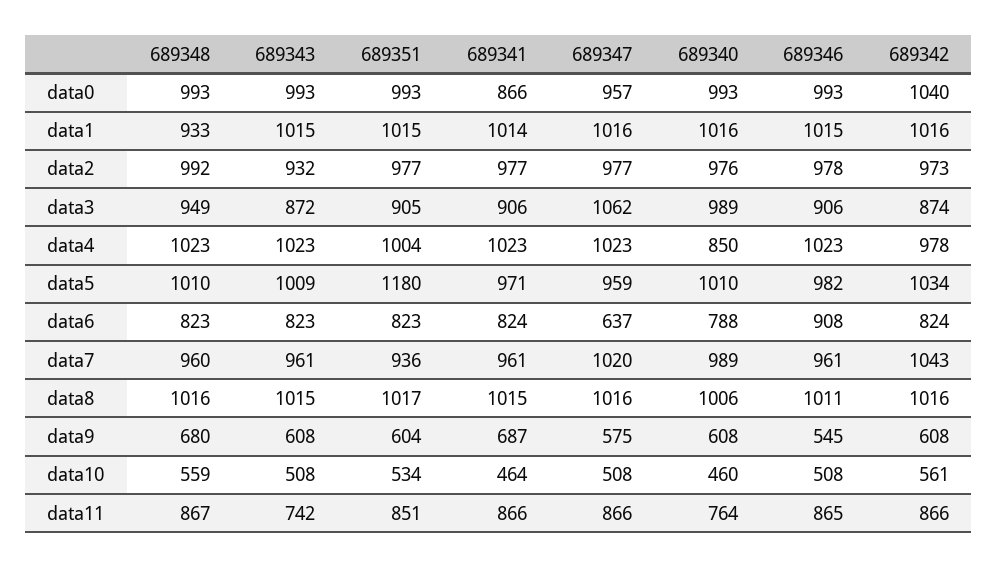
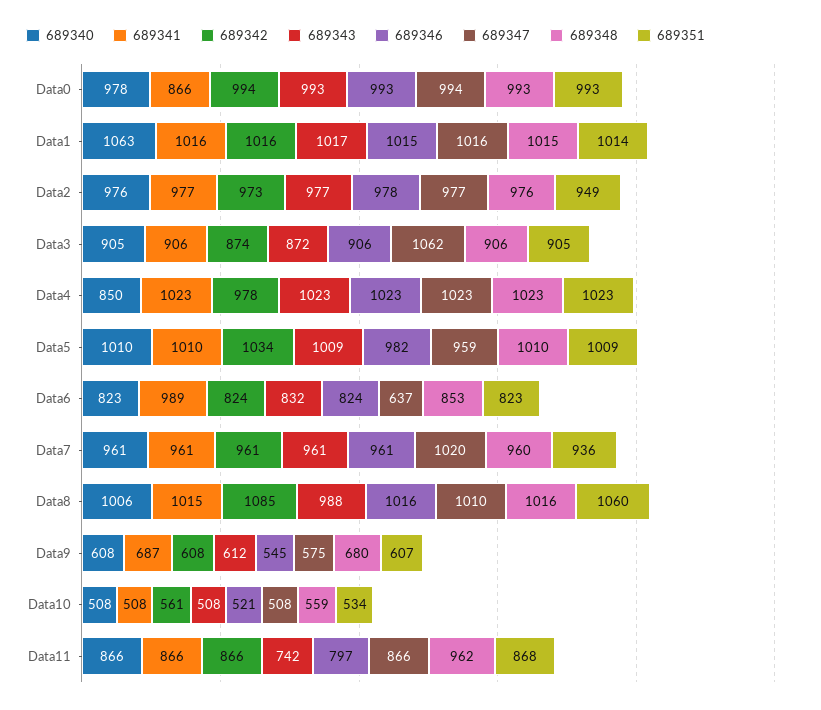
  {
    "689348": {
      "data0": 993,
-     "data1": 933,
+     "data1": 1015,
-     "data2": 992,
+     "data2": 976,
-     "data3": 949,
+     "data3": 906,
      "data4": 1023,
      "data5": 1010,
-     "data6": 823,
+     "data6": 853,
      "data7": 960,
      "data8": 1016,
      "data9": 680,
      "data10": 559,
-     "data11": 867
+     "data11": 962
    },
    "689343": {
      "data0": 993,
-     "data1": 1015,
+     "data1": 1017,
-     "data2": 932,
+     "data2": 977,
      "data3": 872,
      "data4": 1023,
      "data5": 1009,
-     "data6": 823,
+     "data6": 832,
      "data7": 961,
-     "data8": 1015,
+     "data8": 988,
-     "data9": 608,
+     "data9": 612,
      "data10": 508,
      "data11": 742
    },
    "689351": {
      "data0": 993,
-     "data1": 1015,
+     "data1": 1014,
-     "data2": 977,
+     "data2": 949,
      "data3": 905,
-     "data4": 1004,
+     "data4": 1023,
-     "data5": 1180,
+     "data5": 1009,
      "data6": 823,
      "data7": 936,
-     "data8": 1017,
+     "data8": 1060,
-     "data9": 604,
+     "data9": 607,
      "data10": 534,
-     "data11": 851
+     "data11": 868
    },
    "689341": {
      "data0": 866,
-     "data1": 1014,
+     "data1": 1016,
      "data2": 977,
      "data3": 906,
      "data4": 1023,
-     "data5": 971,
+     "data5": 1010,
-     "data6": 824,
+     "data6": 989,
      "data7": 961,
      "data8": 1015,
      "data9": 687,
-     "data10": 464,
+     "data10": 508,
      "data11": 866
    },
    "689347": {
-     "data0": 957,
+     "data0": 994,
      "data1": 1016,
      "data2": 977,
      "data3": 1062,
      "data4": 1023,
      "data5": 959,
      "data6": 637,
      "data7": 1020,
-     "data8": 1016,
+     "data8": 1010,
      "data9": 575,
      "data10": 508,
      "data11": 866
    },
    "689340": {
-     "data0": 993,
+     "data0": 978,
-     "data1": 1016,
+     "data1": 1063,
      "data2": 976,
-     "data3": 989,
+     "data3": 905,
      "data4": 850,
      "data5": 1010,
-     "data6": 788,
+     "data6": 823,
-     "data7": 989,
+     "data7": 961,
      "data8": 1006,
      "data9": 608,
-     "data10": 460,
+     "data10": 508,
-     "data11": 764
+     "data11": 866
    },
    "689346": {
      "data0": 993,
      "data1": 1015,
      "data2": 978,
      "data3": 906,
      "data4": 1023,
      "data5": 982,
-     "data6": 908,
+     "data6": 824,
      "data7": 961,
-     "data8": 1011,
+     "data8": 1016,
      "data9": 545,
-     "data10": 508,
+     "data10": 521,
-     "data11": 865
+     "data11": 797
    },
    "689342": {
-     "data0": 1040,
+     "data0": 994,
      "data1": 1016,
      "data2": 973,
      "data3": 874,
      "data4": 978,
      "data5": 1034,
      "data6": 824,
-     "data7": 1043,
+     "data7": 961,
-     "data8": 1016,
+     "data8": 1085,
      "data9": 608,
      "data10": 561,
      "data11": 866
    }
  }

